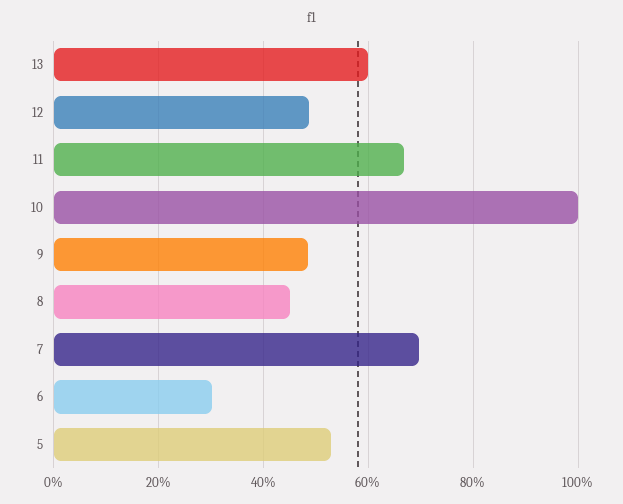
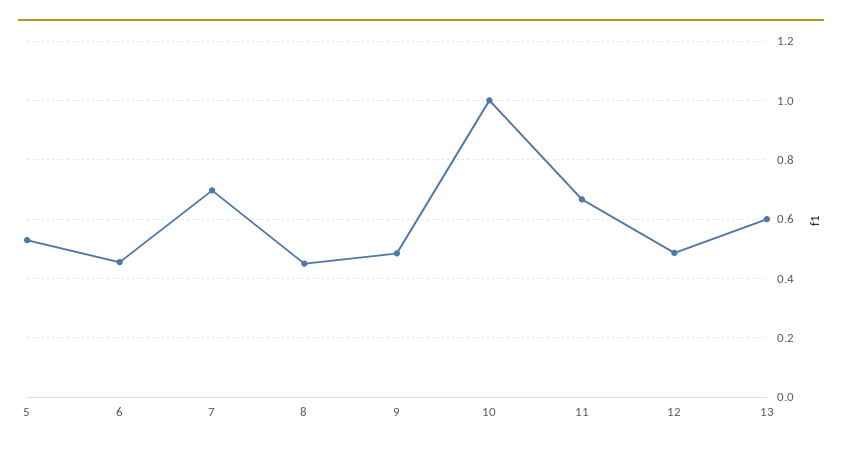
  {
    "13": 0.6,
    "12": 0.48,
    "11": 0.66,
    "10": 1,
    "9": 0.48,
    "8": 0.46,
    "7": 0.7,
-   "6": 0.3,
+   "6": 0.45,
    "5": 0.52
  }

